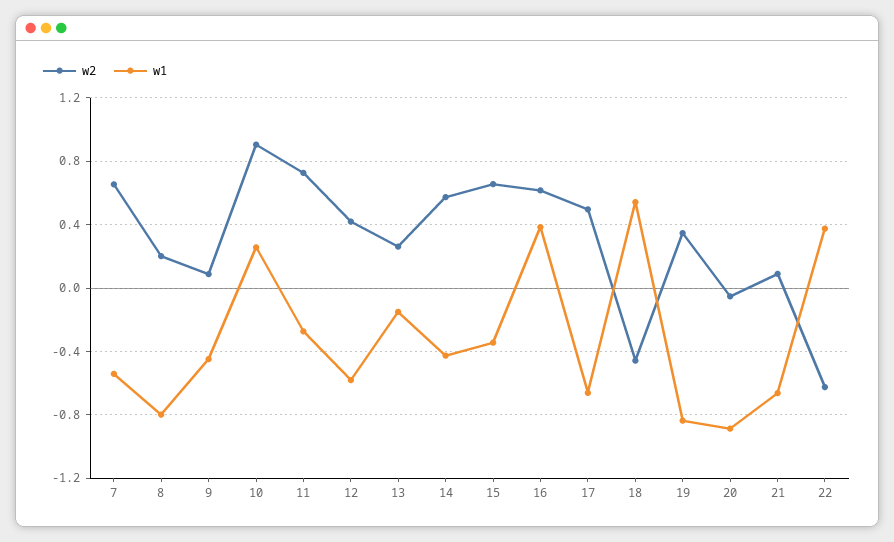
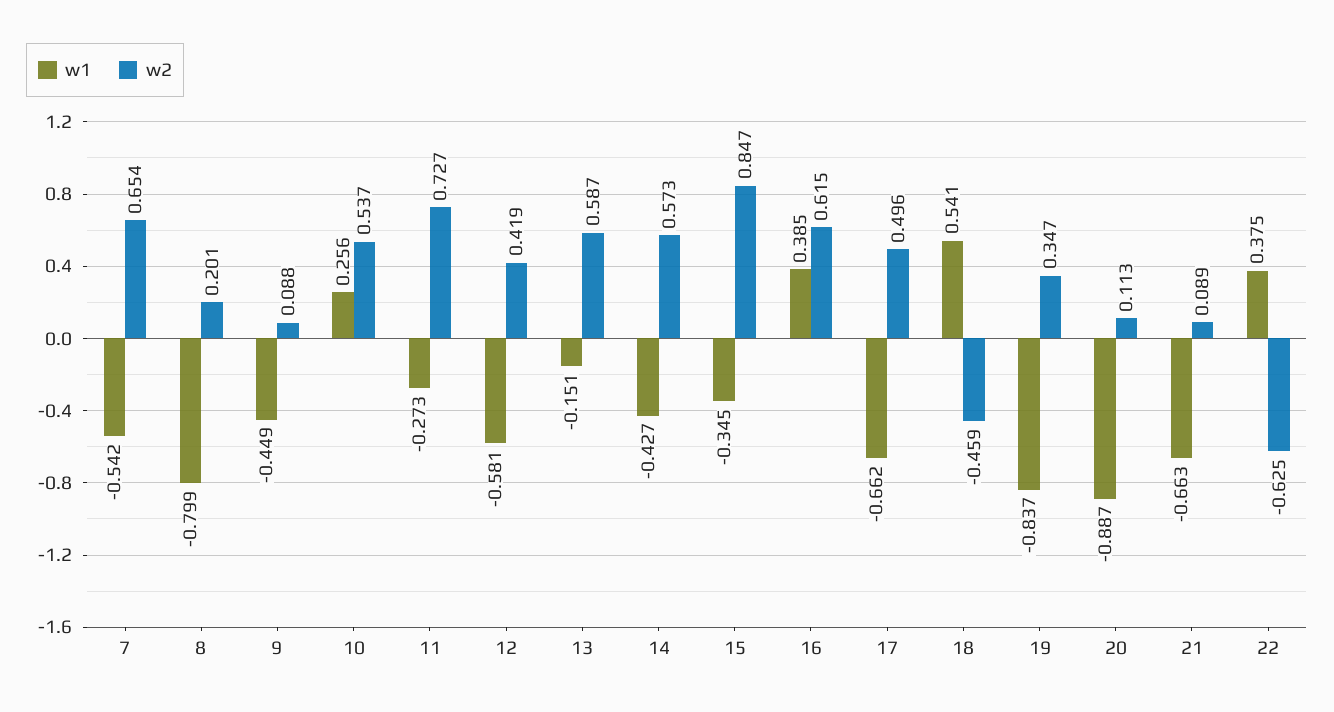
  {
    "w2": {
      "7": 0.654,
      "8": 0.201,
      "9": 0.088,
-     "10": 0.9,
+     "10": 0.537,
      "11": 0.727,
      "12": 0.419,
-     "13": 0.25,
+     "13": 0.587,
      "14": 0.573,
-     "15": 0.65,
+     "15": 0.847,
      "16": 0.615,
      "17": 0.496,
      "18": -0.459,
      "19": 0.347,
-     "20": -0.05,
+     "20": 0.113,
      "21": 0.089,
      "22": -0.625
    },
    "w1": {
      "7": -0.542,
      "8": -0.799,
      "9": -0.449,
      "10": 0.256,
      "11": -0.273,
      "12": -0.581,
      "13": -0.151,
      "14": -0.427,
      "15": -0.345,
      "16": 0.385,
      "17": -0.662,
      "18": 0.541,
      "19": -0.837,
      "20": -0.887,
      "21": -0.663,
      "22": 0.375
    }
  }

